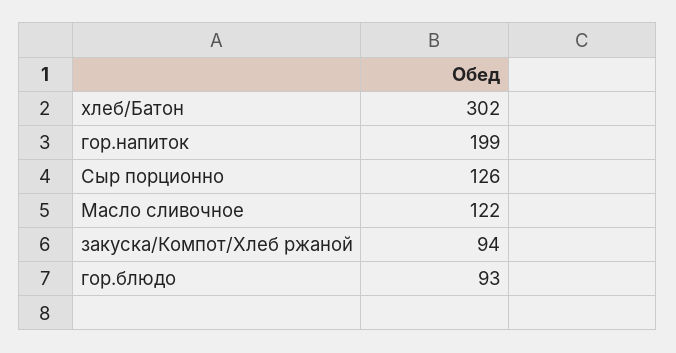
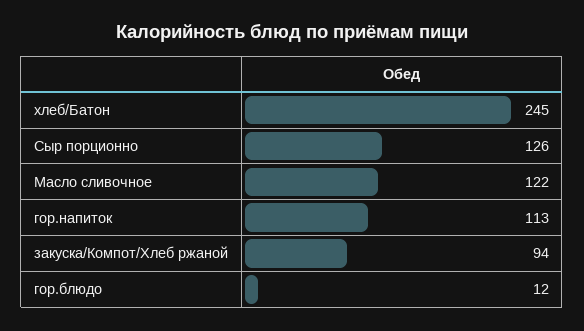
  {
-   "хлеб/Батон": 302,
+   "хлеб/Батон": 245,
-   "гор.напиток": 199,
+   "гор.напиток": 113,
    "Сыр порционно": 126,
    "Масло сливочное": 122,
    "закуска/Компот/Хлеб ржаной": 94,
-   "гор.блюдо": 93
+   "гор.блюдо": 12
  }

